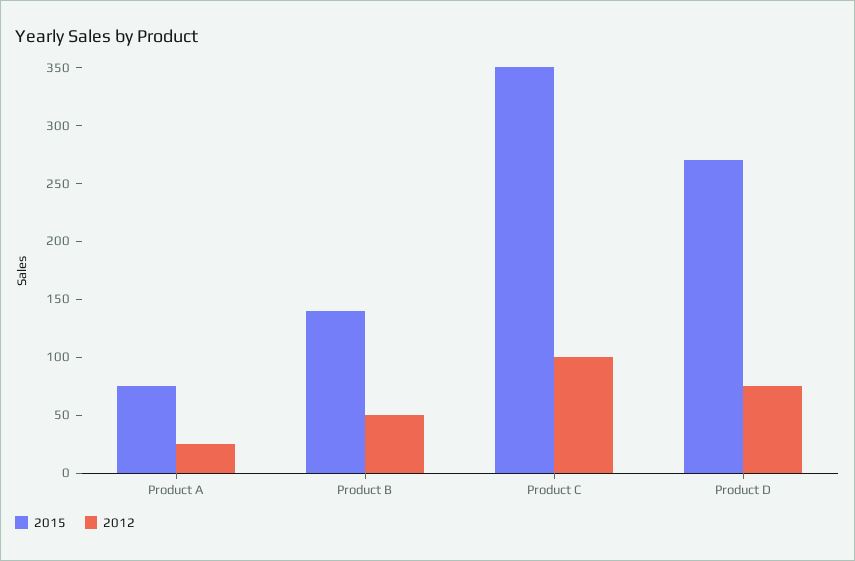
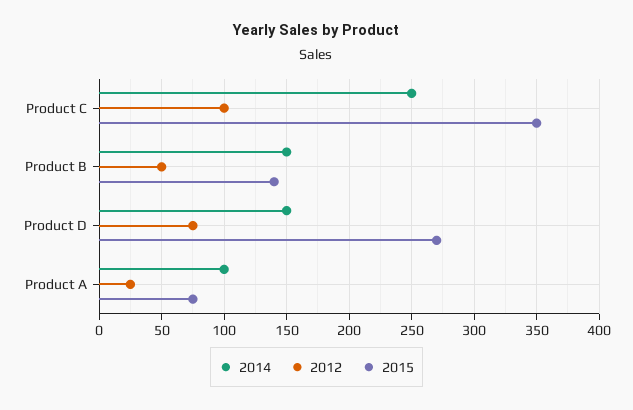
  {
    "2015": {
      "Product A": 75,
      "Product B": 140,
      "Product C": 350,
      "Product D": 270
    },
    "2012": {
      "Product A": 25,
      "Product B": 50,
      "Product C": 100,
      "Product D": 75
-   }
+   },
+   "2014": {
+     "Product C": 250,
+     "Product B": 150,
+     "Product D": 150,
+     "Product A": 100
+   }
  }

